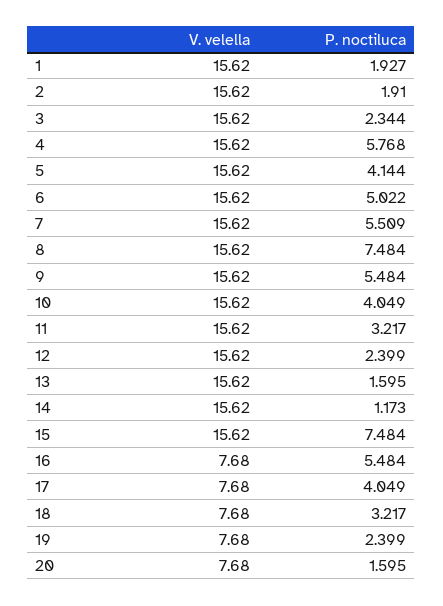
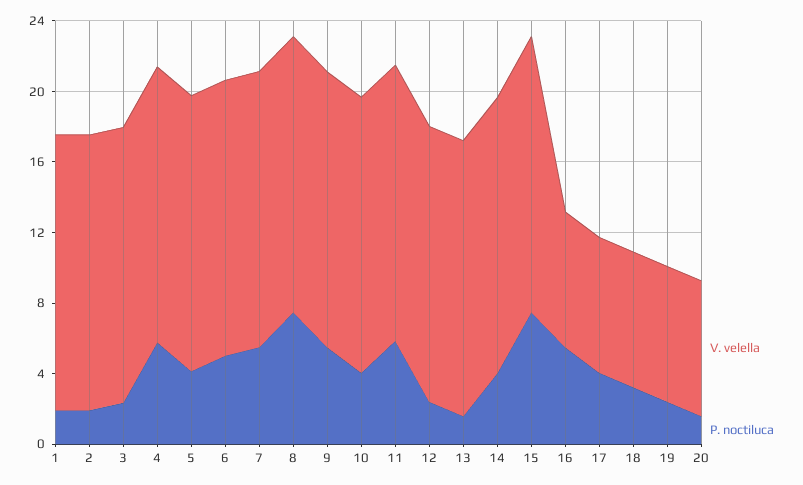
  {
    "V. velella": {
      "1": 15.62,
      "2": 15.62,
      "3": 15.62,
      "4": 15.62,
      "5": 15.62,
      "6": 15.62,
      "7": 15.62,
      "8": 15.62,
      "9": 15.62,
      "10": 15.62,
      "11": 15.62,
      "12": 15.62,
      "13": 15.62,
      "14": 15.62,
      "15": 15.62,
      "16": 7.68,
      "17": 7.68,
      "18": 7.68,
      "19": 7.68,
      "20": 7.68
    },
    "P. noctiluca": {
      "1": 1.927,
      "2": 1.91,
      "3": 2.344,
      "4": 5.768,
      "5": 4.144,
      "6": 5.022,
      "7": 5.509,
      "8": 7.484,
      "9": 5.484,
      "10": 4.049,
-     "11": 3.217,
+     "11": 6,
      "12": 2.399,
      "13": 1.595,
-     "14": 1.173,
+     "14": 4,
      "15": 7.484,
      "16": 5.484,
      "17": 4.049,
      "18": 3.217,
      "19": 2.399,
      "20": 1.595
    }
  }

